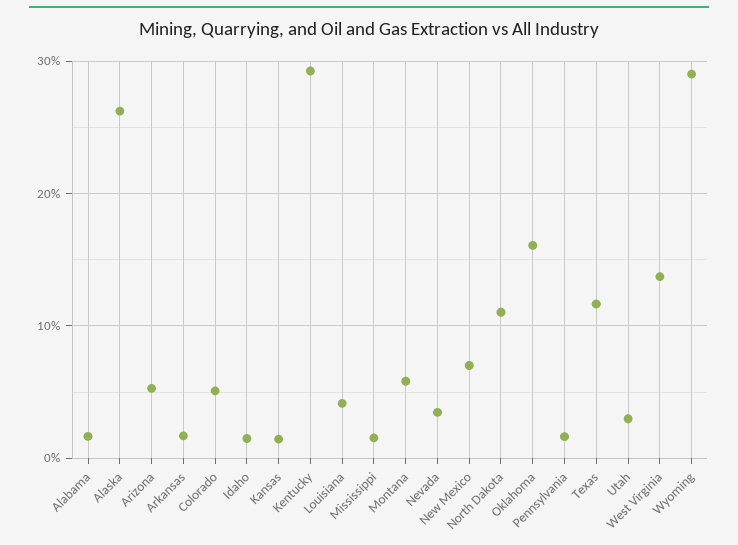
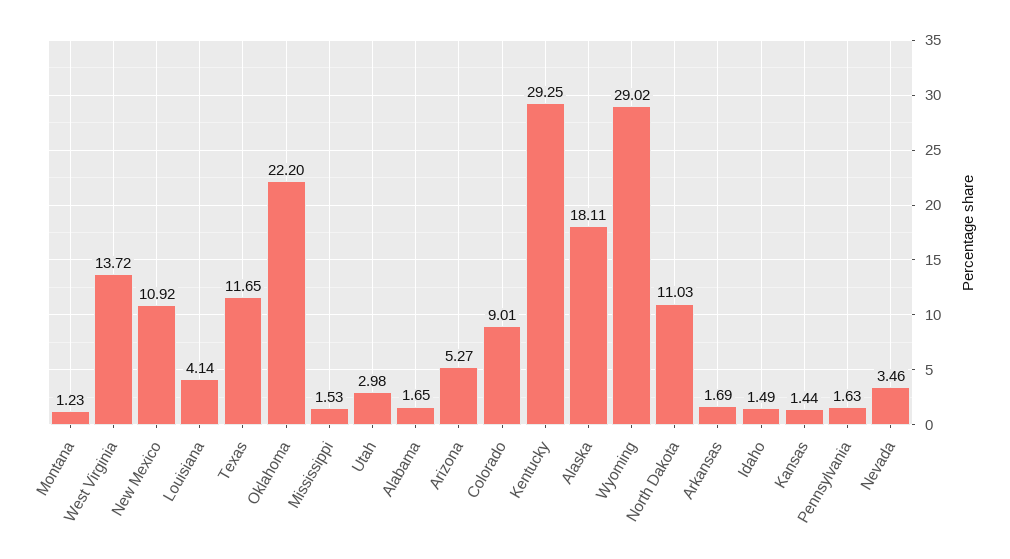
  {
    "Alabama": 1.65,
-   "Alaska": 26,
+   "Alaska": 18.11,
    "Arizona": 5.27,
    "Arkansas": 1.69,
-   "Colorado": 5,
+   "Colorado": 9.01,
    "Idaho": 1.49,
    "Kansas": 1.44,
    "Kentucky": 29.25,
    "Louisiana": 4.14,
    "Mississippi": 1.53,
-   "Montana": 6,
+   "Montana": 1.23,
    "Nevada": 3.46,
-   "New Mexico": 7,
+   "New Mexico": 10.92,
    "North Dakota": 11.03,
-   "Oklahoma": 16,
+   "Oklahoma": 22.2,
    "Pennsylvania": 1.63,
    "Texas": 11.65,
    "Utah": 2.98,
    "West Virginia": 13.72,
    "Wyoming": 29.02
  }

